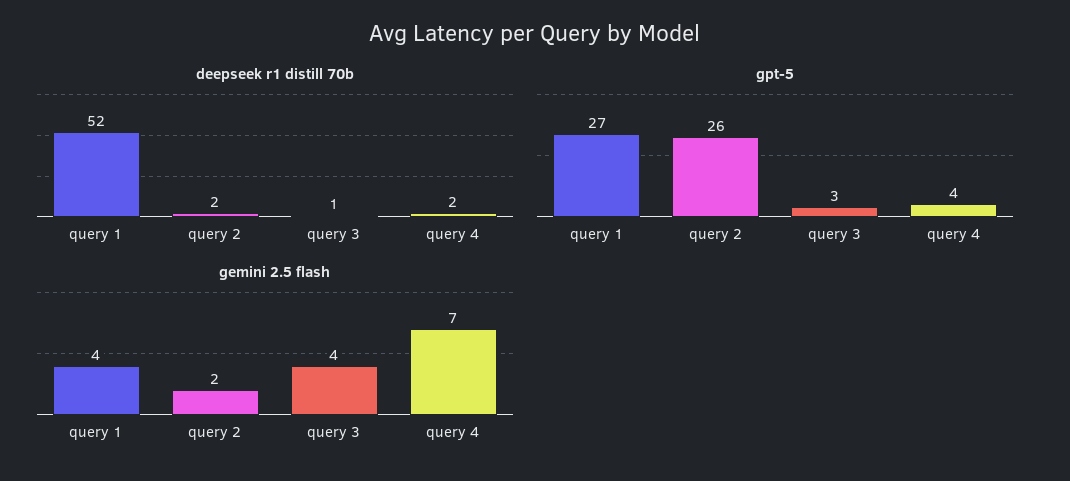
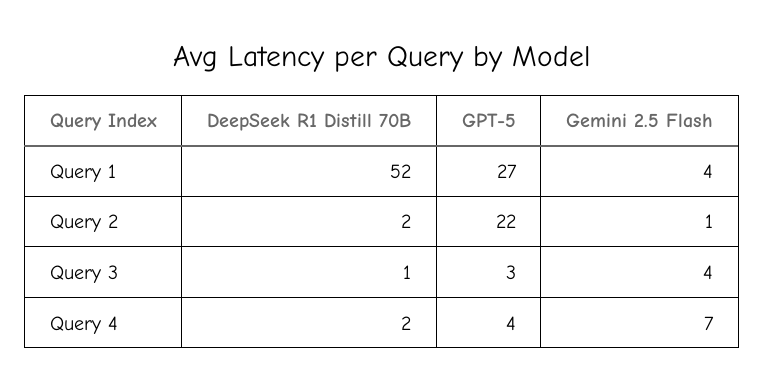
  {
    "deepseek r1 distill 70b": {
      "query 1": 52,
      "query 2": 2,
      "query 3": 1,
      "query 4": 2
    },
    "gpt-5": {
      "query 1": 27,
-     "query 2": 26,
+     "query 2": 22,
      "query 3": 3,
      "query 4": 4
    },
    "gemini 2.5 flash": {
      "query 1": 4,
-     "query 2": 2,
+     "query 2": 1,
      "query 3": 4,
      "query 4": 7
    }
  }

